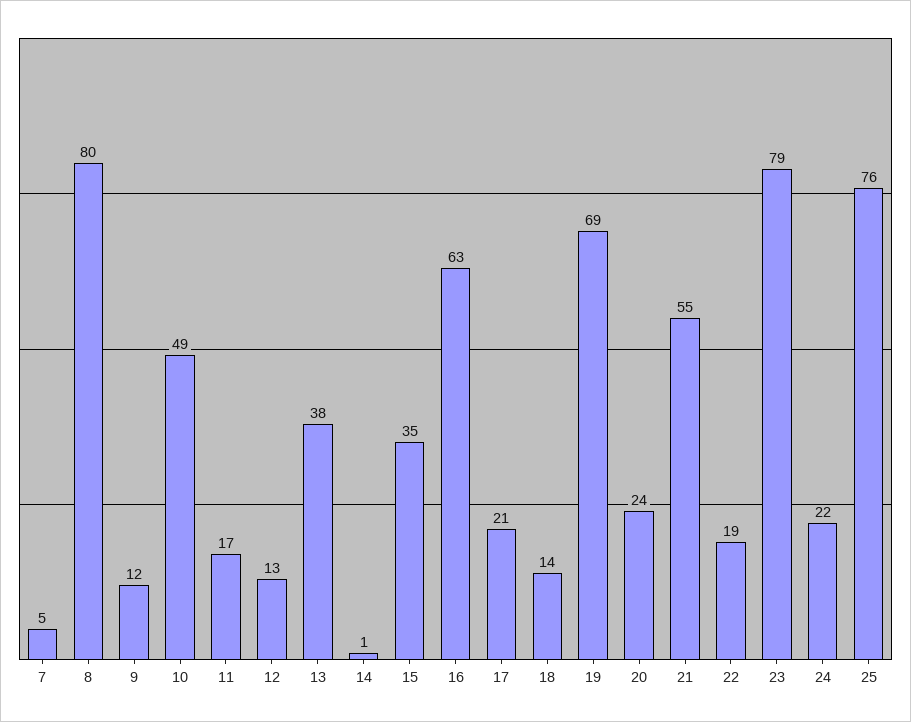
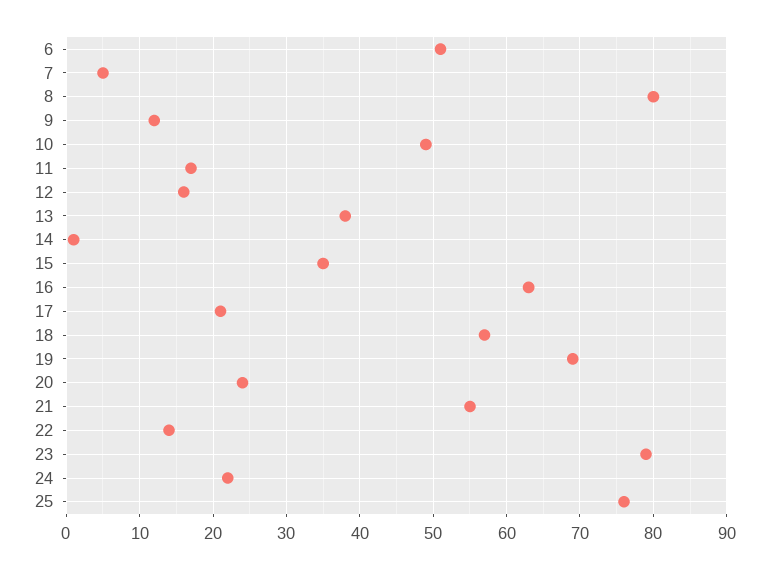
  {
    "7": 5,
    "8": 80,
    "9": 12,
    "10": 49,
    "11": 17,
-   "12": 13,
+   "12": 16,
    "13": 38,
    "14": 1,
    "15": 35,
    "16": 63,
    "17": 21,
-   "18": 14,
+   "18": 57,
    "19": 69,
    "20": 24,
    "21": 55,
-   "22": 19,
+   "22": 14,
    "23": 79,
    "24": 22,
-   "25": 76
+   "25": 76,
+   "6": 51
  }

